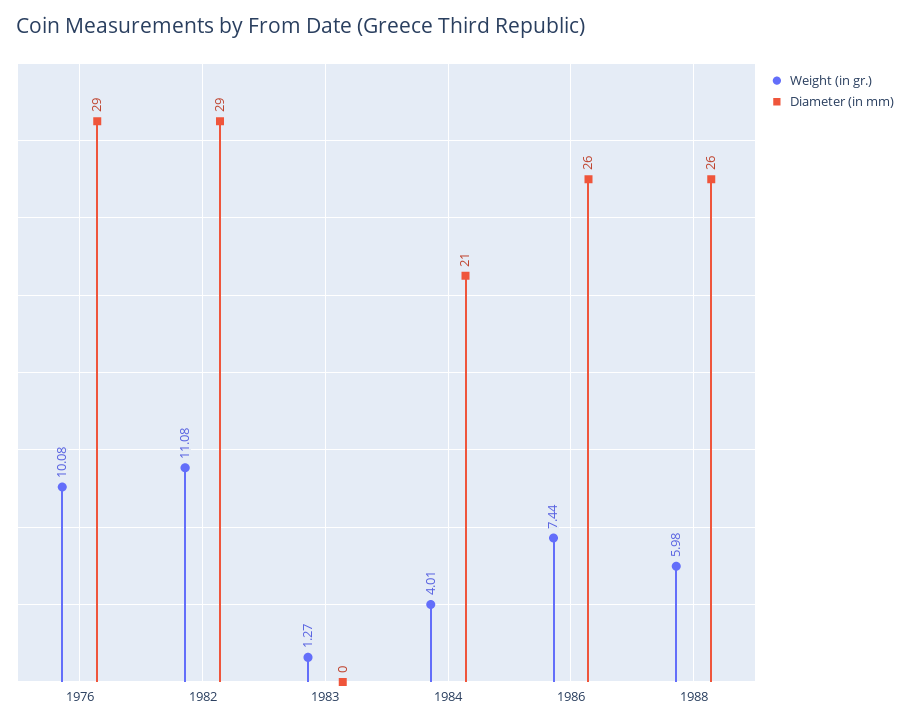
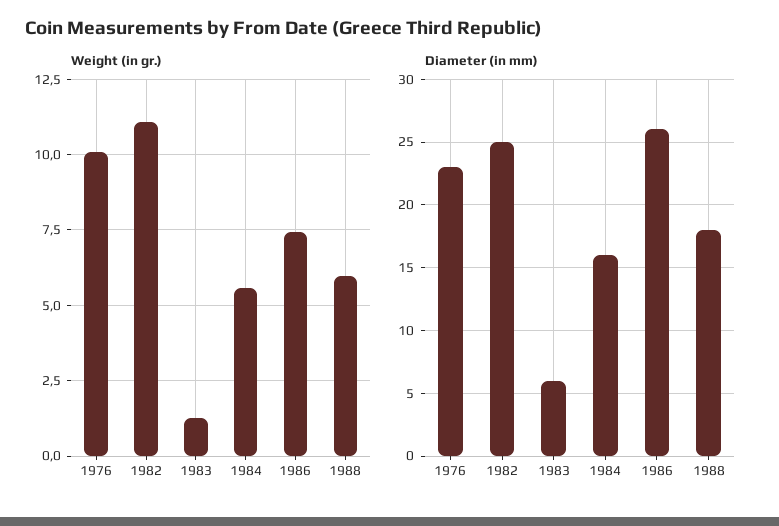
  {
    "Weight (in gr.)": {
      "1976": 10.08,
      "1982": 11.08,
      "1983": 1.27,
-     "1984": 4.01,
+     "1984": 5.5,
      "1986": 7.44,
      "1988": 5.98
    },
    "Diameter (in mm)": {
-     "1976": 29,
+     "1976": 23,
-     "1982": 29,
+     "1982": 25,
-     "1983": 0,
+     "1983": 6,
-     "1984": 21,
+     "1984": 16,
      "1986": 26,
-     "1988": 26
+     "1988": 18
    }
  }

